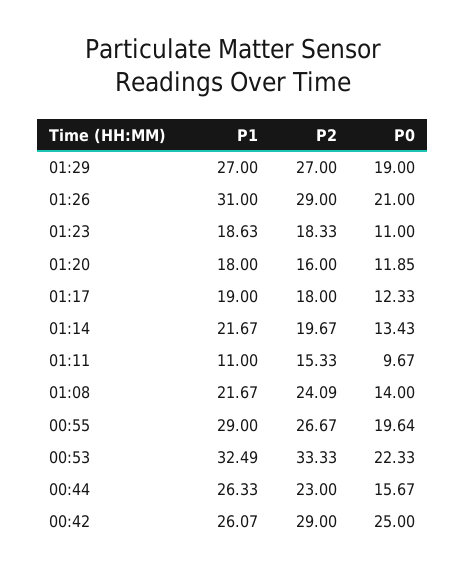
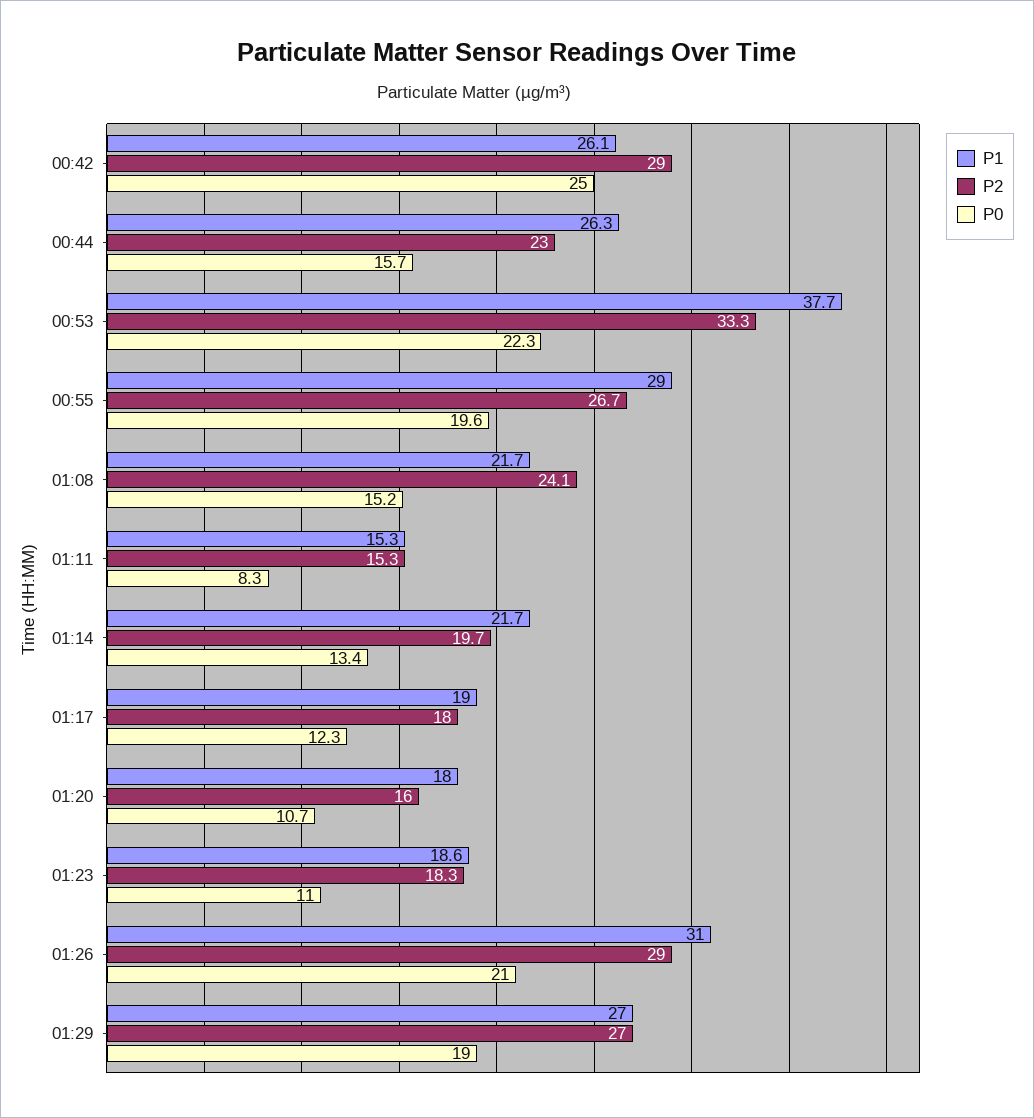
  {
    "P1": {
      "01:29": 27,
      "01:26": 31,
      "01:23": 18.63,
      "01:20": 18,
      "01:17": 19,
      "01:14": 21.67,
-     "01:11": 11,
+     "01:11": 15.3,
      "01:08": 21.67,
      "00:55": 29,
-     "00:53": 32.49,
+     "00:53": 37.7,
      "00:44": 26.33,
      "00:42": 26.07
    },
    "P2": {
      "01:29": 27,
      "01:26": 29,
      "01:23": 18.33,
      "01:20": 16,
      "01:17": 18,
      "01:14": 19.67,
      "01:11": 15.33,
      "01:08": 24.09,
      "00:55": 26.67,
      "00:53": 33.33,
      "00:44": 23,
      "00:42": 29
    },
    "P0": {
      "01:29": 19,
      "01:26": 21,
      "01:23": 11,
-     "01:20": 11.85,
+     "01:20": 10.7,
      "01:17": 12.33,
      "01:14": 13.43,
-     "01:11": 9.67,
+     "01:11": 8.3,
-     "01:08": 14,
+     "01:08": 15.2,
      "00:55": 19.64,
      "00:53": 22.33,
      "00:44": 15.67,
      "00:42": 25
    }
  }

